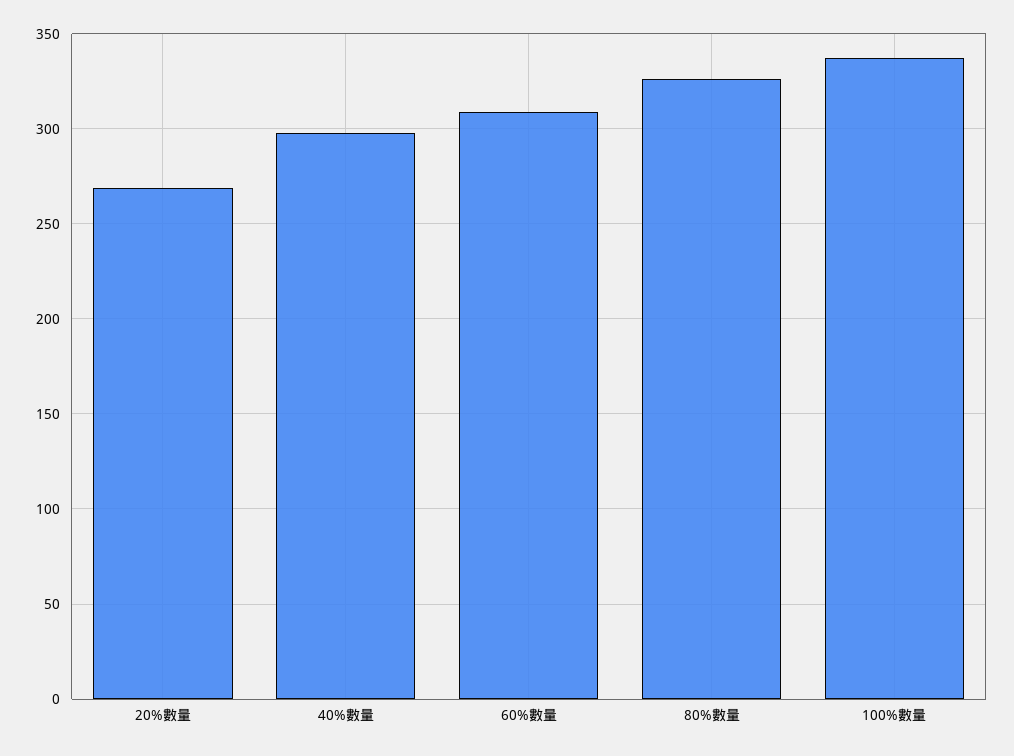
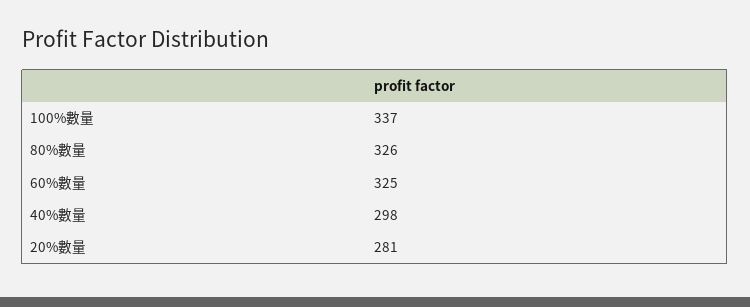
  {
-   "20%數量": 270,
+   "20%數量": 281,
    "40%數量": 298,
-   "60%數量": 310,
+   "60%數量": 325,
    "80%數量": 326,
    "100%數量": 337
  }

